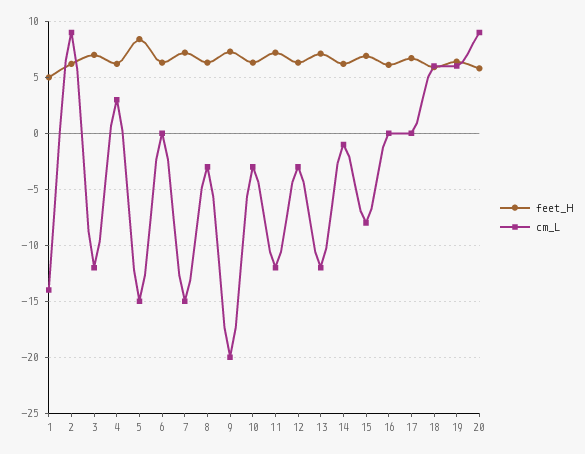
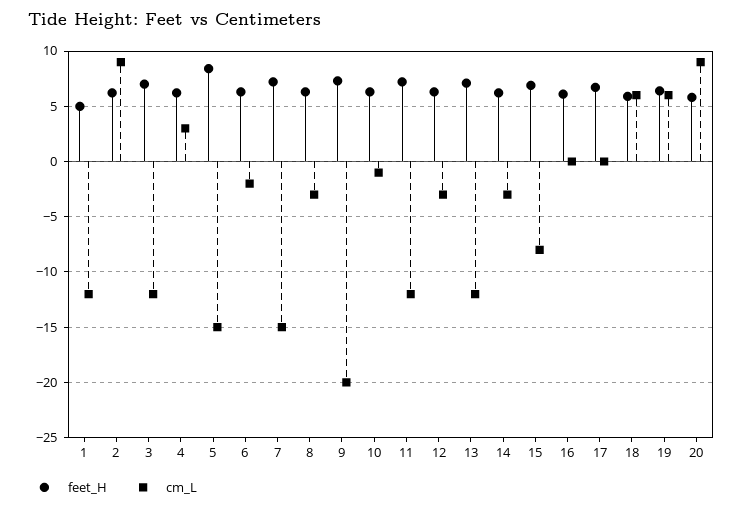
  {
    "feet_H": {
      "1": 5,
      "2": 6,
      "3": 7,
      "4": 6,
      "5": 8,
      "6": 6,
      "7": 7,
      "8": 6,
      "9": 7,
      "10": 6,
      "11": 7,
      "12": 6,
      "13": 7,
      "14": 6,
      "15": 7,
      "16": 6,
      "17": 7,
      "18": 6,
      "19": 6,
      "20": 6
    },
    "cm_L": {
-     "1": -14,
+     "1": -12,
      "2": 9,
      "3": -12,
      "4": 3,
      "5": -15,
-     "6": 0,
+     "6": -2,
      "7": -15,
      "8": -3,
      "9": -20,
-     "10": -3,
+     "10": -1,
      "11": -12,
      "12": -3,
      "13": -12,
-     "14": -1,
+     "14": -3,
      "15": -8,
      "16": 0,
      "17": 0,
      "18": 6,
      "19": 6,
      "20": 9
    }
  }

